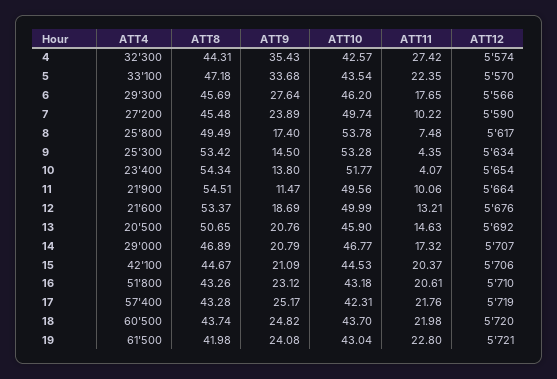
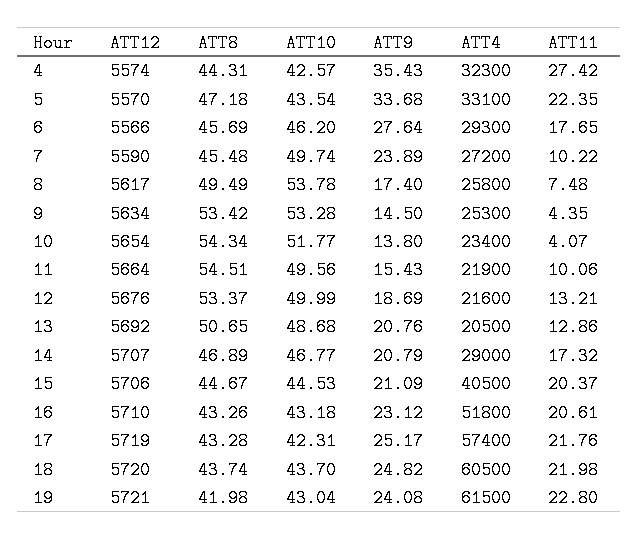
  {
    "ATT4": {
      "4": 32300,
      "5": 33100,
      "6": 29300,
      "7": 27200,
      "8": 25800,
      "9": 25300,
      "10": 23400,
      "11": 21900,
      "12": 21600,
      "13": 20500,
      "14": 29000,
-     "15": 42100,
+     "15": 40500,
      "16": 51800,
      "17": 57400,
      "18": 60500,
      "19": 61500
    },
    "ATT8": {
      "4": 44.31,
      "5": 47.18,
      "6": 45.69,
      "7": 45.48,
      "8": 49.49,
      "9": 53.42,
      "10": 54.34,
      "11": 54.51,
      "12": 53.37,
      "13": 50.65,
      "14": 46.89,
      "15": 44.67,
      "16": 43.26,
      "17": 43.28,
      "18": 43.74,
      "19": 41.98
    },
    "ATT9": {
      "4": 35.43,
      "5": 33.68,
      "6": 27.64,
      "7": 23.89,
      "8": 17.4,
      "9": 14.5,
      "10": 13.8,
-     "11": 11.47,
+     "11": 15.43,
      "12": 18.69,
      "13": 20.76,
      "14": 20.79,
      "15": 21.09,
      "16": 23.12,
      "17": 25.17,
      "18": 24.82,
      "19": 24.08
    },
    "ATT10": {
      "4": 42.57,
      "5": 43.54,
      "6": 46.2,
      "7": 49.74,
      "8": 53.78,
      "9": 53.28,
      "10": 51.77,
      "11": 49.56,
      "12": 49.99,
-     "13": 45.9,
+     "13": 48.68,
      "14": 46.77,
      "15": 44.53,
      "16": 43.18,
      "17": 42.31,
      "18": 43.7,
      "19": 43.04
    },
    "ATT11": {
      "4": 27.42,
      "5": 22.35,
      "6": 17.65,
      "7": 10.22,
      "8": 7.48,
      "9": 4.35,
      "10": 4.07,
      "11": 10.06,
      "12": 13.21,
-     "13": 14.63,
+     "13": 12.86,
      "14": 17.32,
      "15": 20.37,
      "16": 20.61,
      "17": 21.76,
      "18": 21.98,
      "19": 22.8
    },
    "ATT12": {
      "4": 5574,
      "5": 5570,
      "6": 5566,
      "7": 5590,
      "8": 5617,
      "9": 5634,
      "10": 5654,
      "11": 5664,
      "12": 5676,
      "13": 5692,
      "14": 5707,
      "15": 5706,
      "16": 5710,
      "17": 5719,
      "18": 5720,
      "19": 5721
    }
  }

